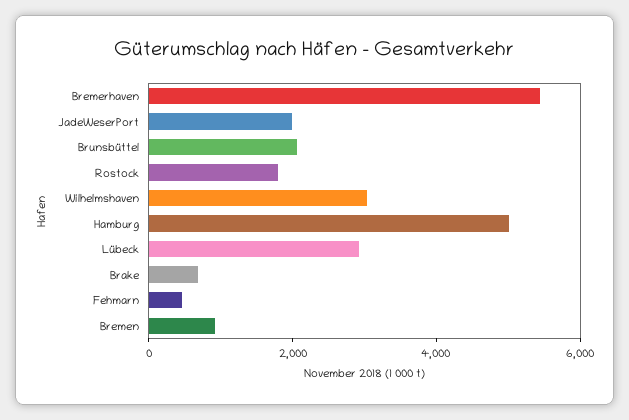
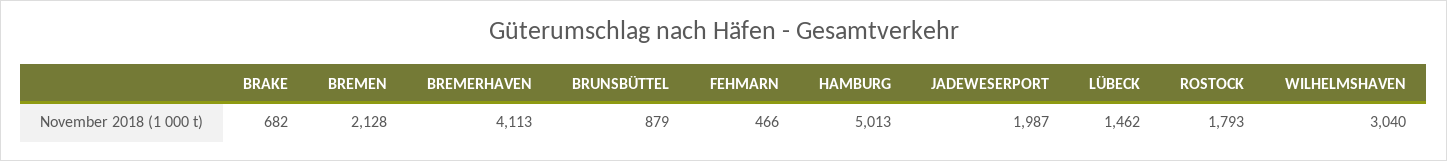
  {
-   "Bremerhaven": 5500,
+   "Bremerhaven": 4113,
    "JadeWeserPort": 1987,
-   "Brunsbüttel": 2000,
+   "Brunsbüttel": 879,
    "Rostock": 1793,
    "Wilhelmshaven": 3040,
    "Hamburg": 5013,
-   "Lübeck": 3000,
+   "Lübeck": 1462,
    "Brake": 682,
    "Fehmarn": 466,
-   "Bremen": 1000
+   "Bremen": 2128
  }

